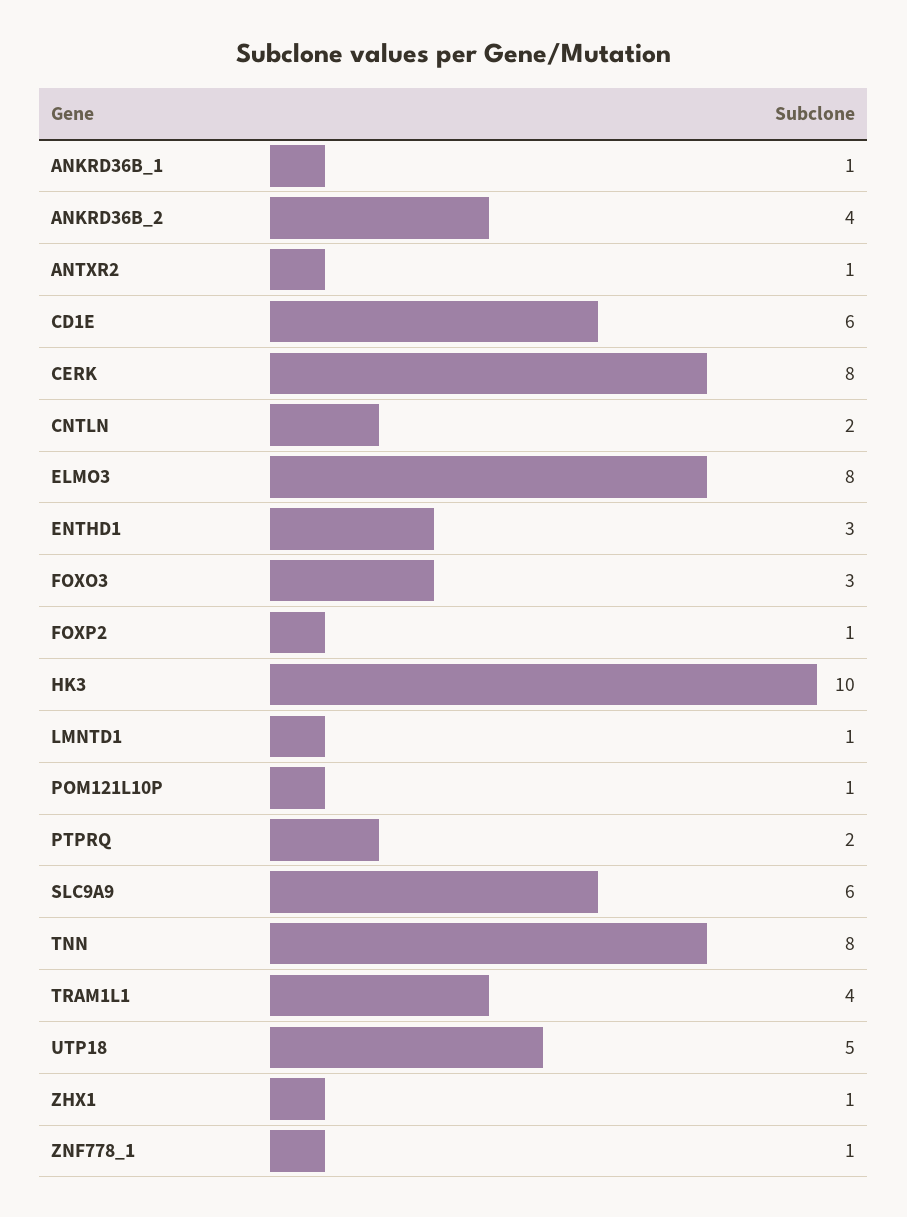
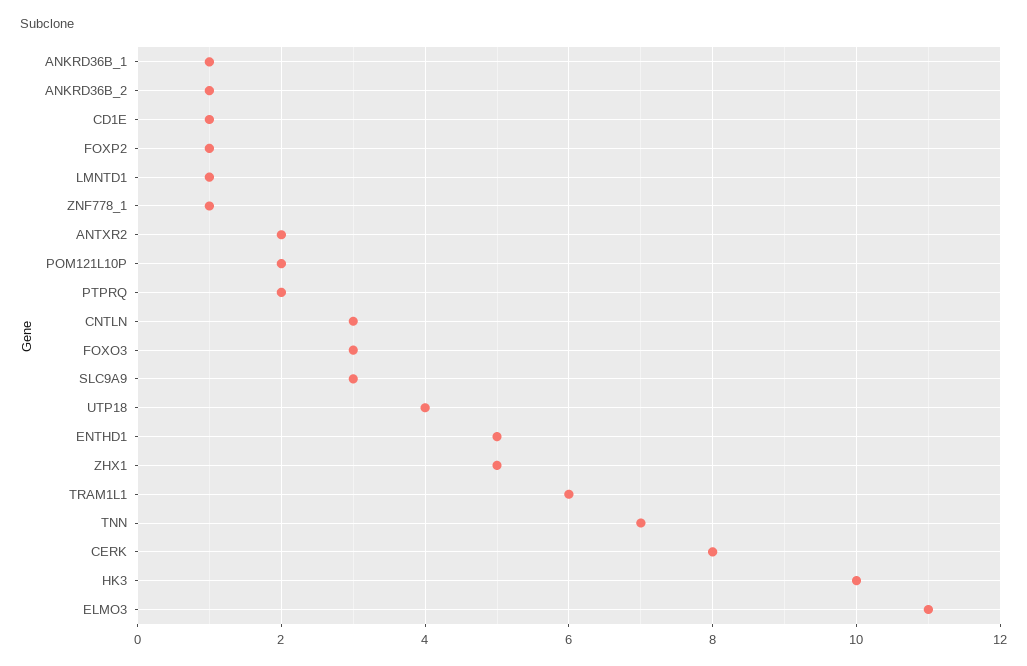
  {
    "ANKRD36B_1": 1,
-   "ANKRD36B_2": 4,
+   "ANKRD36B_2": 1,
-   "ANTXR2": 1,
+   "ANTXR2": 2,
-   "CD1E": 6,
+   "CD1E": 1,
    "CERK": 8,
-   "CNTLN": 2,
+   "CNTLN": 3,
-   "ELMO3": 8,
+   "ELMO3": 11,
-   "ENTHD1": 3,
+   "ENTHD1": 5,
    "FOXO3": 3,
    "FOXP2": 1,
    "HK3": 10,
    "LMNTD1": 1,
-   "POM121L10P": 1,
+   "POM121L10P": 2,
    "PTPRQ": 2,
-   "SLC9A9": 6,
+   "SLC9A9": 3,
-   "TNN": 8,
+   "TNN": 7,
-   "TRAM1L1": 4,
+   "TRAM1L1": 6,
-   "UTP18": 5,
+   "UTP18": 4,
-   "ZHX1": 1,
+   "ZHX1": 5,
    "ZNF778_1": 1
  }

